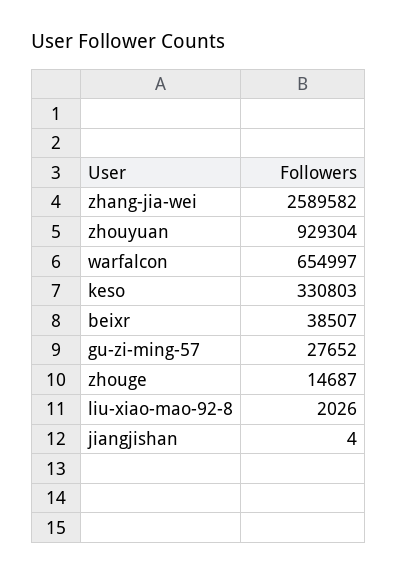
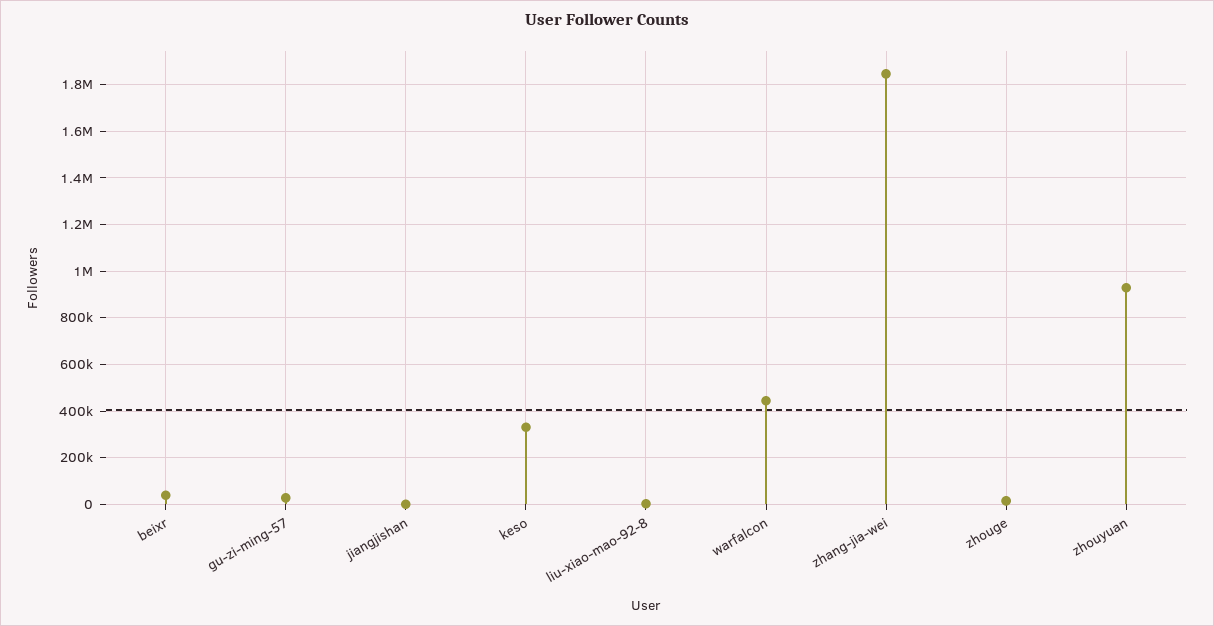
  {
-   "zhang-jia-wei": 2589582,
+   "zhang-jia-wei": 1850000,
    "zhouyuan": 929304,
-   "warfalcon": 654997,
+   "warfalcon": 450000,
    "keso": 330803,
    "beixr": 38507,
    "gu-zi-ming-57": 27652,
    "zhouge": 14687,
    "liu-xiao-mao-92-8": 2026,
    "jiangjishan": 4
  }

